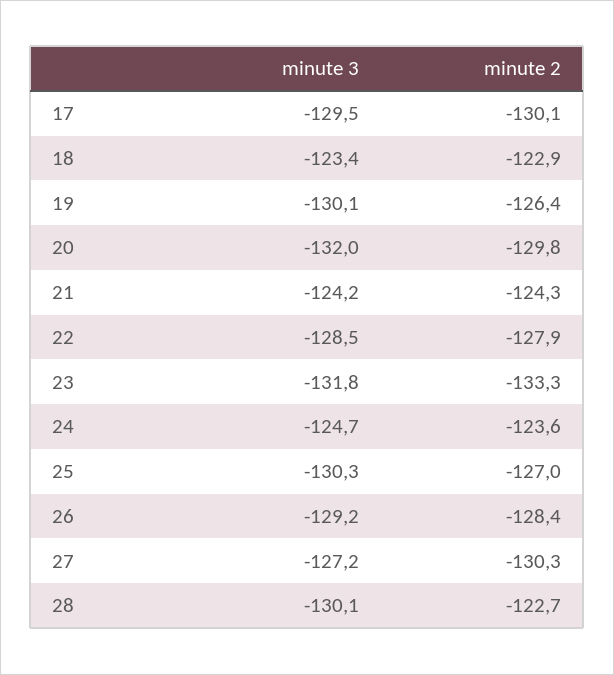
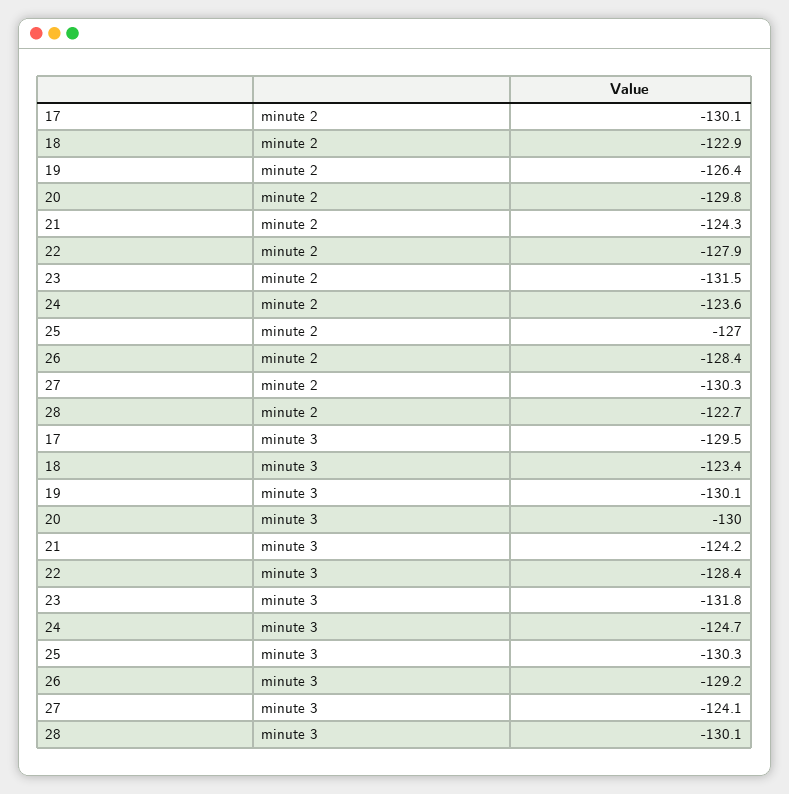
  {
    "minute 3": {
      "17": -129.5,
      "18": -123.4,
      "19": -130.1,
-     "20": -132,
+     "20": -130,
      "21": -124.2,
-     "22": -128.5,
+     "22": -128.4,
      "23": -131.8,
      "24": -124.7,
      "25": -130.3,
      "26": -129.2,
-     "27": -127.2,
+     "27": -124.1,
      "28": -130.1
    },
    "minute 2": {
      "17": -130.1,
      "18": -122.9,
      "19": -126.4,
      "20": -129.8,
      "21": -124.3,
      "22": -127.9,
-     "23": -133.3,
+     "23": -131.5,
      "24": -123.6,
      "25": -127,
      "26": -128.4,
      "27": -130.3,
      "28": -122.7
    }
  }

